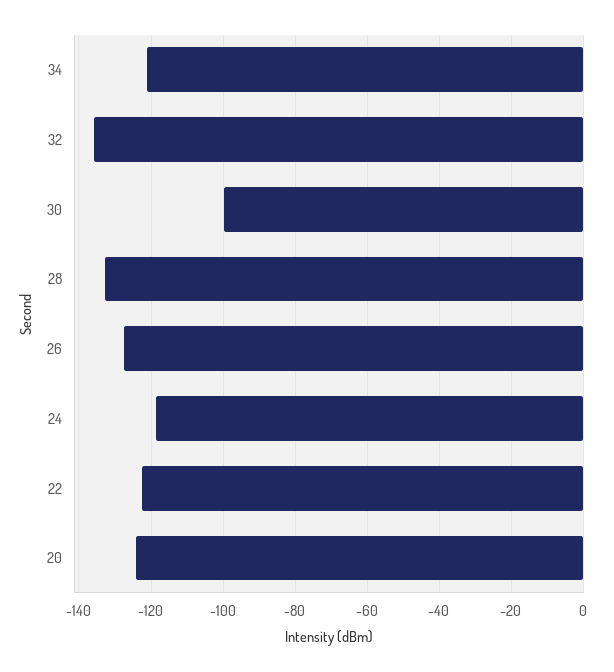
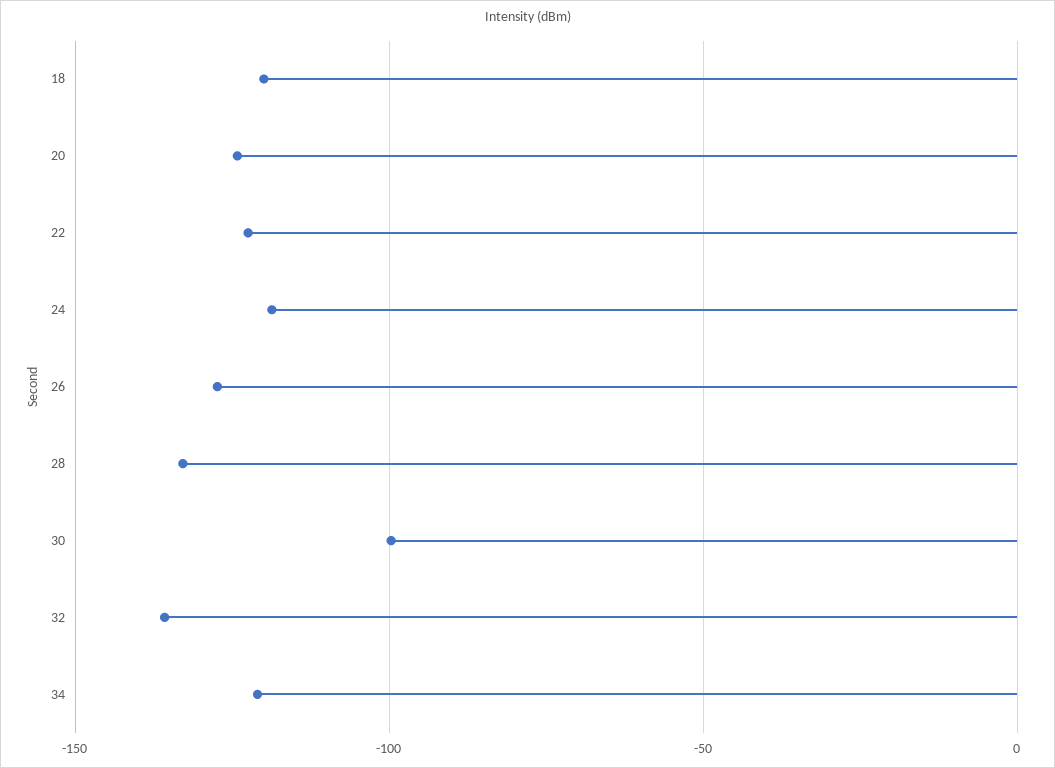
  {
    "34": -122,
    "32": -136,
    "30": -100,
    "28": -132,
    "26": -128,
    "24": -118,
    "22": -122,
-   "20": -124
+   "20": -124,
+   "18": -120
  }

